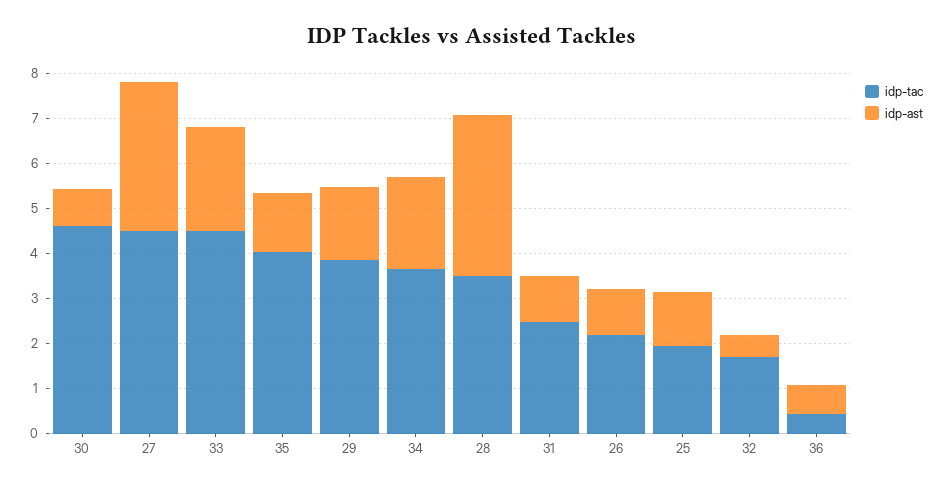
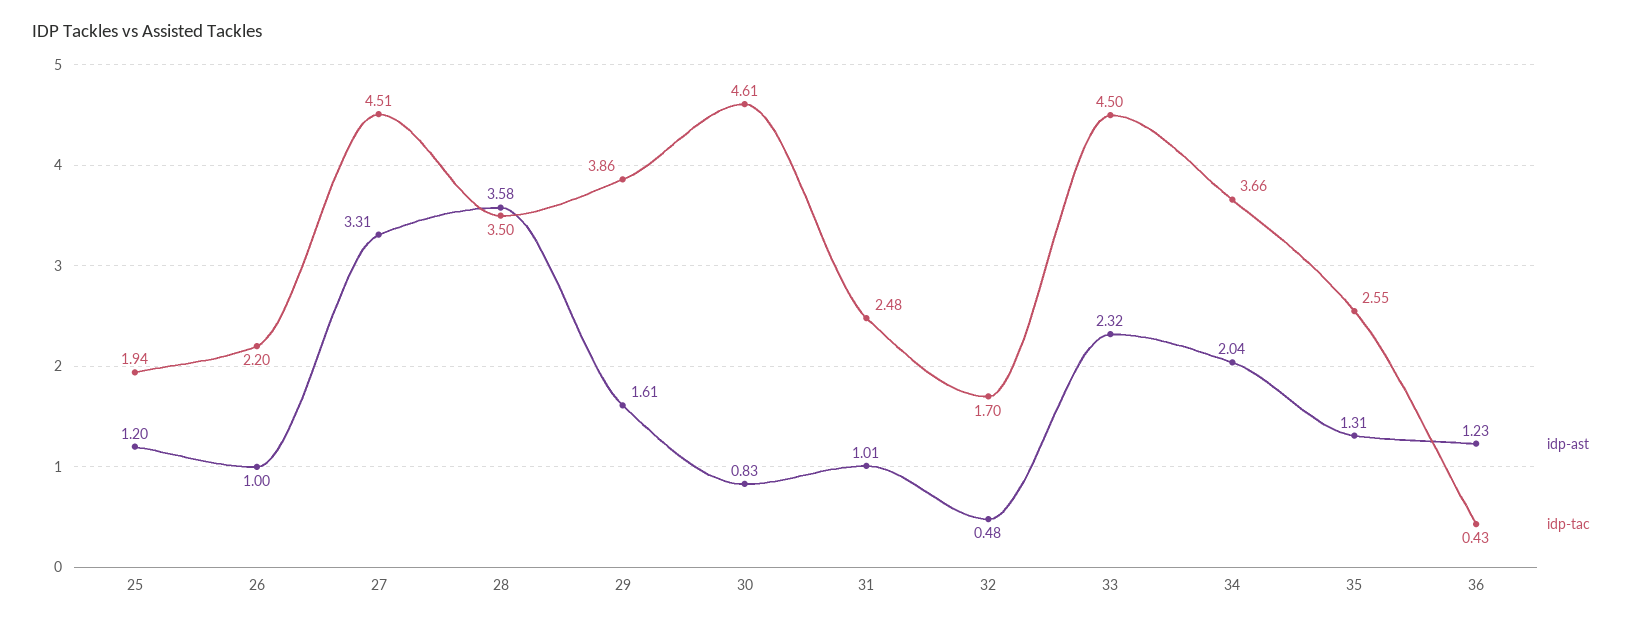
  {
    "idp-tac": {
      "30": 4.61,
      "27": 4.51,
      "33": 4.5,
-     "35": 4,
+     "35": 2.55,
      "29": 3.86,
      "34": 3.66,
      "28": 3.5,
      "31": 2.48,
      "26": 2.2,
      "25": 1.94,
      "32": 1.7,
      "36": 0.43
    },
    "idp-ast": {
      "30": 0.83,
      "27": 3.31,
      "33": 2.32,
      "35": 1.31,
      "29": 1.61,
      "34": 2.04,
      "28": 3.58,
      "31": 1.01,
      "26": 1,
      "25": 1.2,
      "32": 0.48,
-     "36": 0.6
+     "36": 1.23
    }
  }

